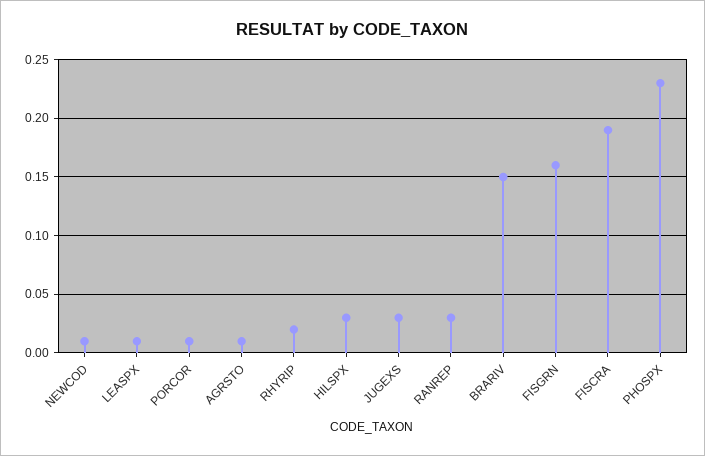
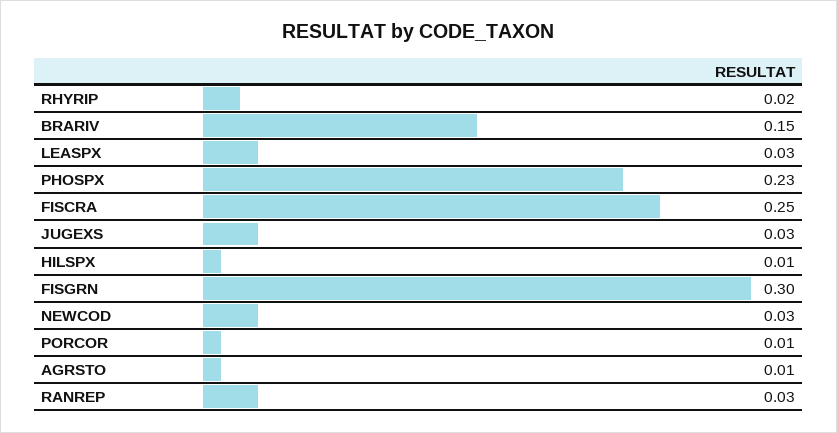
  {
-   "NEWCOD": 0.01,
+   "NEWCOD": 0.03,
-   "LEASPX": 0.01,
+   "LEASPX": 0.03,
    "PORCOR": 0.01,
    "AGRSTO": 0.01,
    "RHYRIP": 0.02,
-   "HILSPX": 0.03,
+   "HILSPX": 0.01,
    "JUGEXS": 0.03,
    "RANREP": 0.03,
    "BRARIV": 0.15,
-   "FISGRN": 0.16,
+   "FISGRN": 0.3,
-   "FISCRA": 0.19,
+   "FISCRA": 0.25,
    "PHOSPX": 0.23
  }

